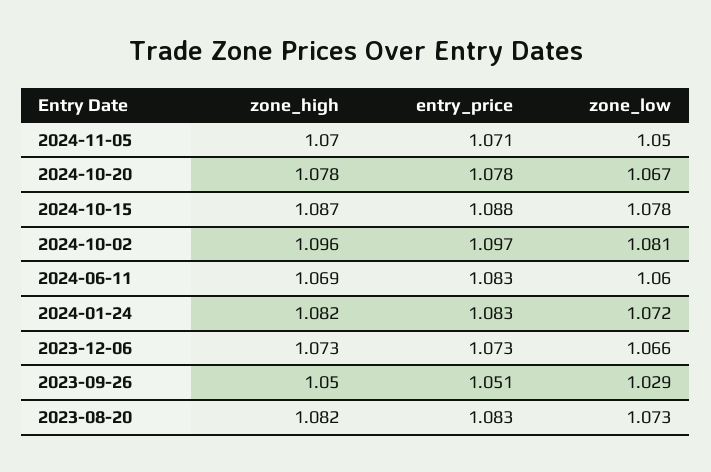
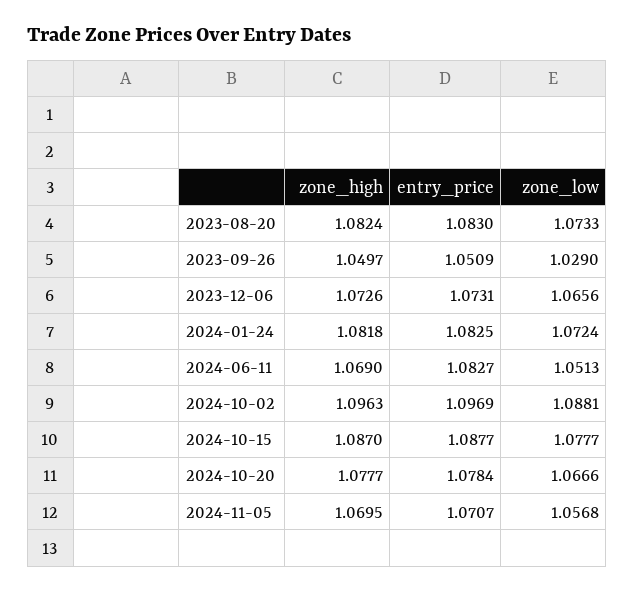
  {
    "zone_high": {
      "2024-11-05": 1.0695,
      "2024-10-20": 1.0777,
      "2024-10-15": 1.087,
      "2024-10-02": 1.0963,
      "2024-06-11": 1.069,
      "2024-01-24": 1.0818,
      "2023-12-06": 1.0726,
      "2023-09-26": 1.0497,
      "2023-08-20": 1.0824
    },
    "entry_price": {
      "2024-11-05": 1.0707,
      "2024-10-20": 1.0784,
      "2024-10-15": 1.0877,
      "2024-10-02": 1.0969,
      "2024-06-11": 1.0827,
      "2024-01-24": 1.0825,
      "2023-12-06": 1.0731,
      "2023-09-26": 1.0509,
      "2023-08-20": 1.083
    },
    "zone_low": {
-     "2024-11-05": 1.05,
+     "2024-11-05": 1.0568,
      "2024-10-20": 1.0666,
      "2024-10-15": 1.0777,
-     "2024-10-02": 1.081,
+     "2024-10-02": 1.0881,
-     "2024-06-11": 1.06,
+     "2024-06-11": 1.0513,
      "2024-01-24": 1.0724,
      "2023-12-06": 1.0656,
      "2023-09-26": 1.029,
      "2023-08-20": 1.0733
    }
  }

